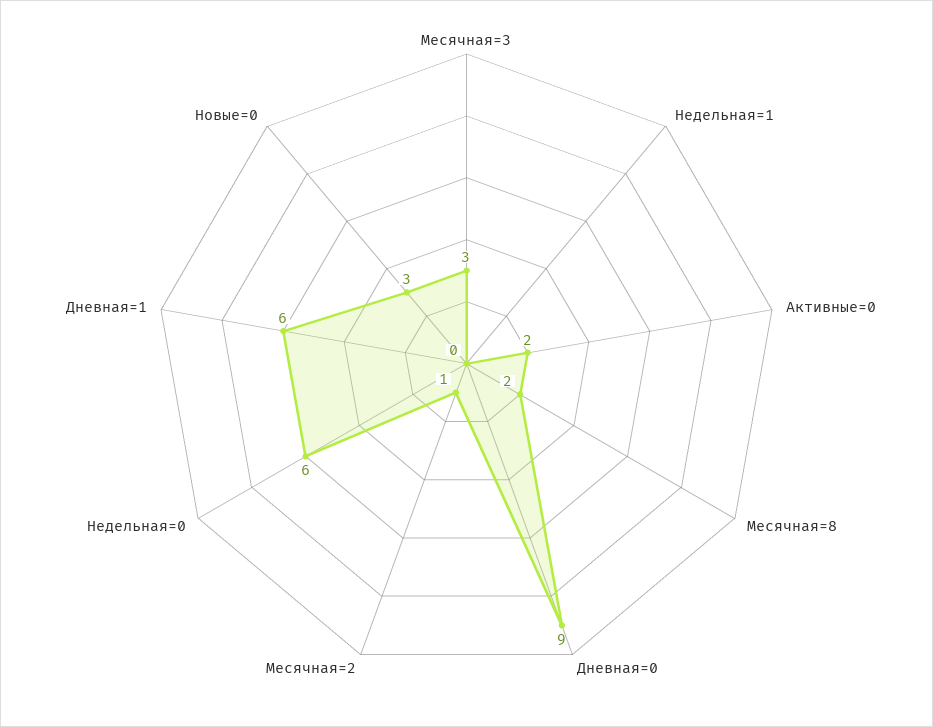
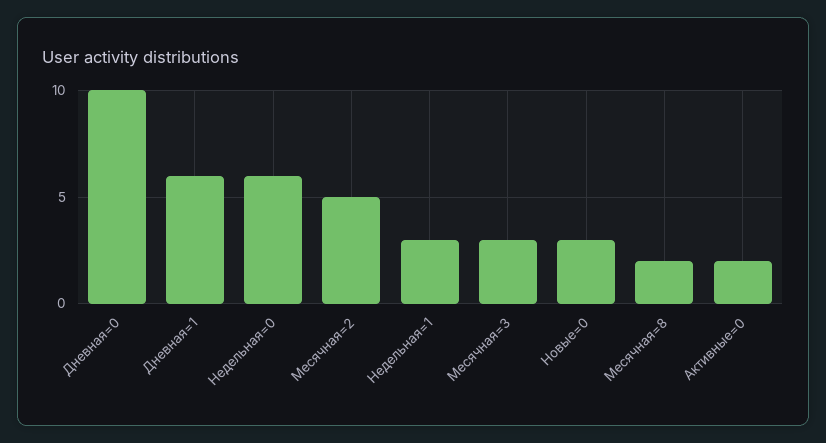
  {
    "Месячная=3": 3,
-   "Недельная=1": 0,
+   "Недельная=1": 3,
    "Активные=0": 2,
    "Месячная=8": 2,
-   "Дневная=0": 9,
+   "Дневная=0": 10,
-   "Месячная=2": 1,
+   "Месячная=2": 5,
    "Недельная=0": 6,
    "Дневная=1": 6,
    "Новые=0": 3
  }

